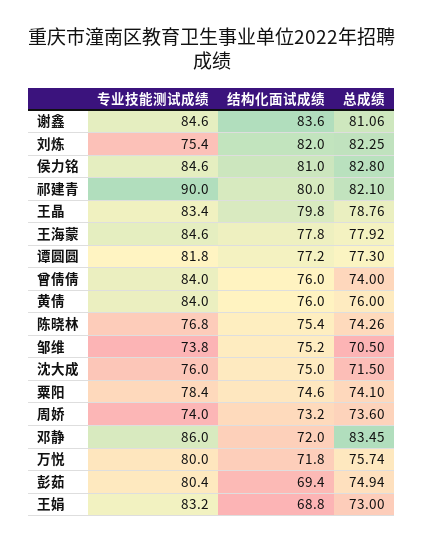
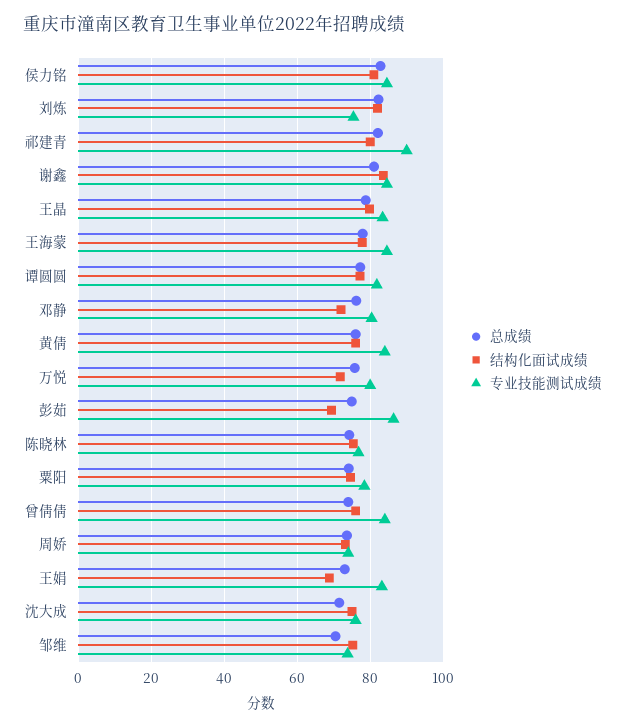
  {
    "专业技能测试成绩": {
      "谢鑫": 84.6,
      "刘炼": 75.4,
      "侯力铭": 84.6,
      "祁建青": 90,
      "王晶": 83.4,
      "王海蒙": 84.6,
      "谭圆圆": 81.8,
      "曾倩倩": 84,
      "黄倩": 84,
      "陈晓林": 76.8,
      "邹维": 73.8,
      "沈大成": 76,
      "粟阳": 78.4,
      "周娇": 74,
-     "邓静": 86,
+     "邓静": 80,
      "万悦": 80,
-     "彭茹": 80.4,
+     "彭茹": 86,
      "王娟": 83.2
    },
    "结构化面试成绩": {
      "谢鑫": 83.6,
      "刘炼": 82,
      "侯力铭": 81,
      "祁建青": 80,
      "王晶": 79.8,
      "王海蒙": 77.8,
      "谭圆圆": 77.2,
      "曾倩倩": 76,
      "黄倩": 76,
      "陈晓林": 75.4,
      "邹维": 75.2,
      "沈大成": 75,
      "粟阳": 74.6,
      "周娇": 73.2,
      "邓静": 72,
      "万悦": 71.8,
      "彭茹": 69.4,
      "王娟": 68.8
    },
    "总成绩": {
      "谢鑫": 81.06,
      "刘炼": 82.25,
      "侯力铭": 82.8,
      "祁建青": 82.1,
      "王晶": 78.76,
      "王海蒙": 77.92,
      "谭圆圆": 77.3,
      "曾倩倩": 74,
      "黄倩": 76,
      "陈晓林": 74.26,
      "邹维": 70.5,
      "沈大成": 71.5,
      "粟阳": 74.1,
      "周娇": 73.6,
-     "邓静": 83.45,
+     "邓静": 76,
      "万悦": 75.74,
      "彭茹": 74.94,
      "王娟": 73
    }
  }

